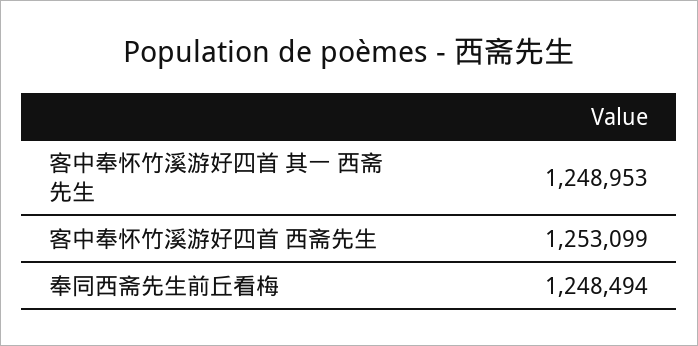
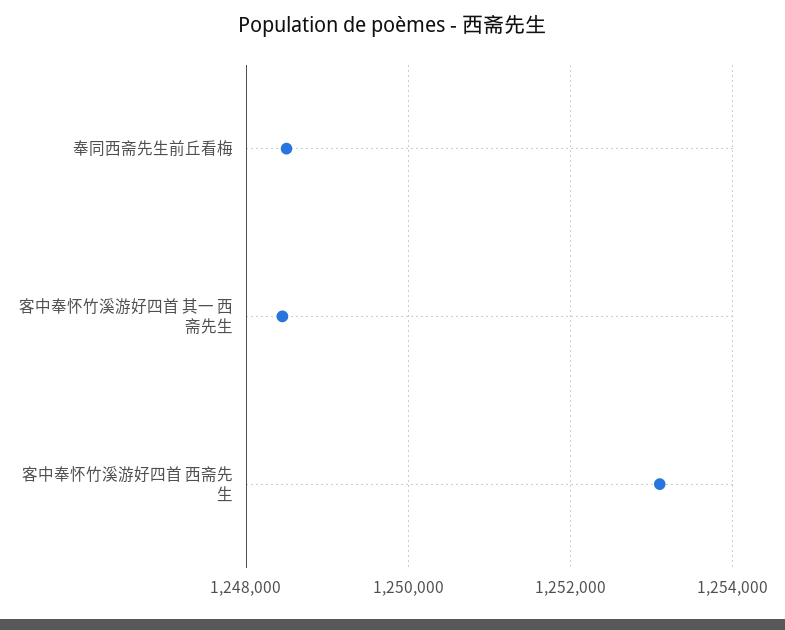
  {
-   "客中奉怀竹溪游好四首 其一 西斋先生": 1248953,
+   "客中奉怀竹溪游好四首 其一 西斋先生": 1248400,
    "客中奉怀竹溪游好四首 西斋先生": 1253099,
    "奉同西斋先生前丘看梅": 1248494
  }

